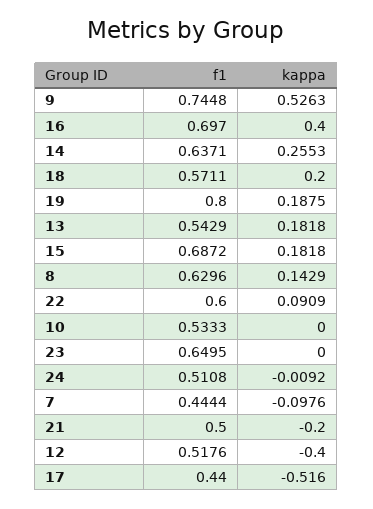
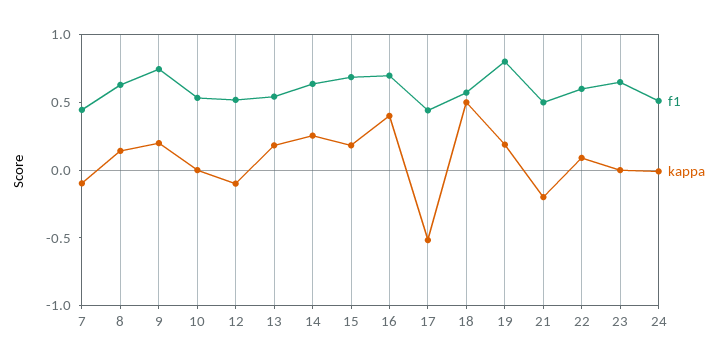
  {
    "f1": {
      "9": 0.7448,
      "16": 0.697,
      "14": 0.6371,
      "18": 0.5711,
      "19": 0.8,
      "13": 0.5429,
      "15": 0.6872,
      "8": 0.6296,
      "22": 0.6,
      "10": 0.5333,
      "23": 0.6495,
      "24": 0.5108,
      "7": 0.4444,
      "21": 0.5,
      "12": 0.5176,
      "17": 0.44
    },
    "kappa": {
-     "9": 0.5263,
+     "9": 0.2,
      "16": 0.4,
      "14": 0.2553,
-     "18": 0.2,
+     "18": 0.5,
      "19": 0.1875,
      "13": 0.1818,
      "15": 0.1818,
      "8": 0.1429,
      "22": 0.0909,
      "10": 0,
      "23": 0,
      "24": -0.0092,
      "7": -0.0976,
      "21": -0.2,
-     "12": -0.4,
+     "12": -0.1,
      "17": -0.516
    }
  }

